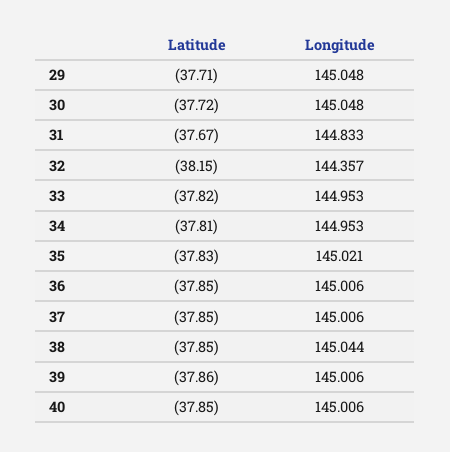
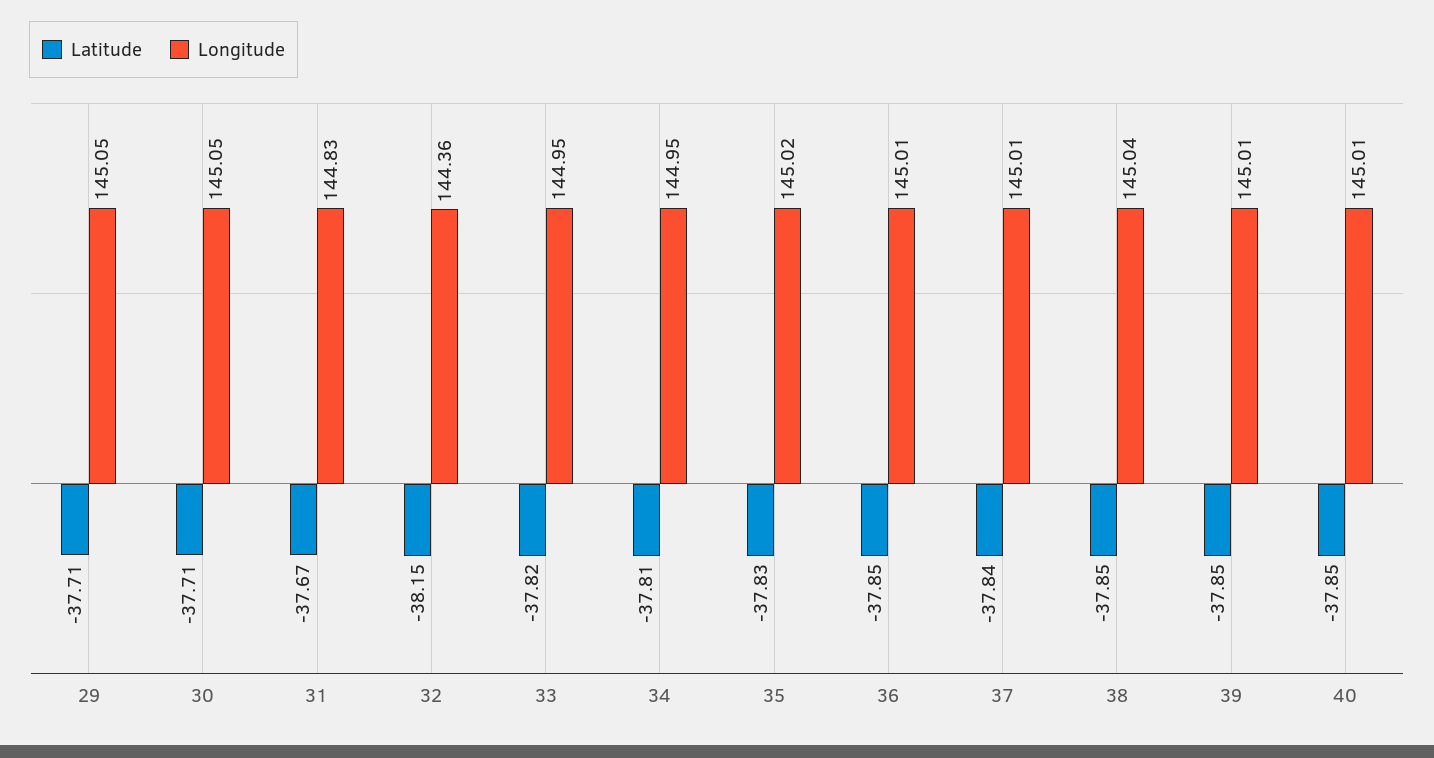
  {
    "Latitude": {
      "29": -37.71,
-     "30": -37.72,
+     "30": -37.71,
      "31": -37.67,
      "32": -38.15,
      "33": -37.82,
      "34": -37.81,
      "35": -37.83,
      "36": -37.85,
-     "37": -37.85,
+     "37": -37.84,
      "38": -37.85,
-     "39": -37.86,
+     "39": -37.85,
      "40": -37.85
    },
    "Longitude": {
      "29": 145.048,
      "30": 145.048,
      "31": 144.833,
      "32": 144.357,
      "33": 144.953,
      "34": 144.953,
      "35": 145.021,
      "36": 145.006,
      "37": 145.006,
      "38": 145.044,
      "39": 145.006,
      "40": 145.006
    }
  }

